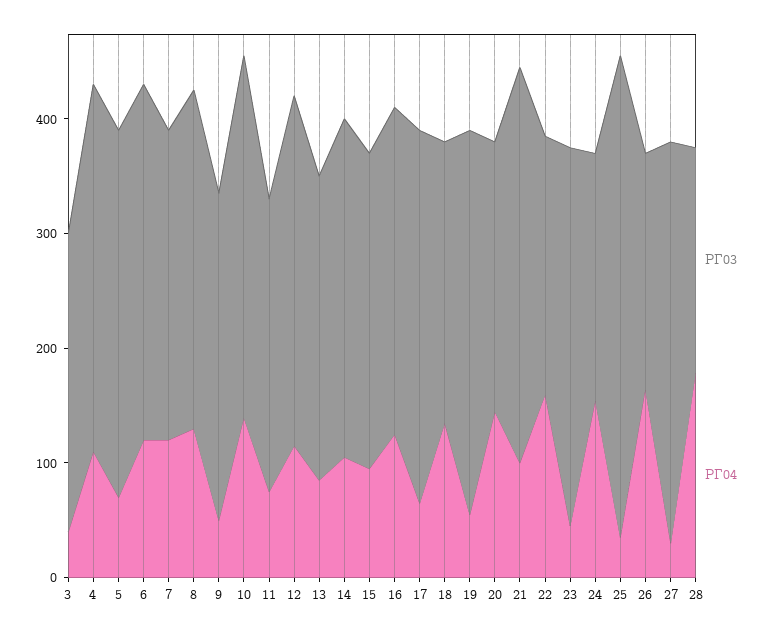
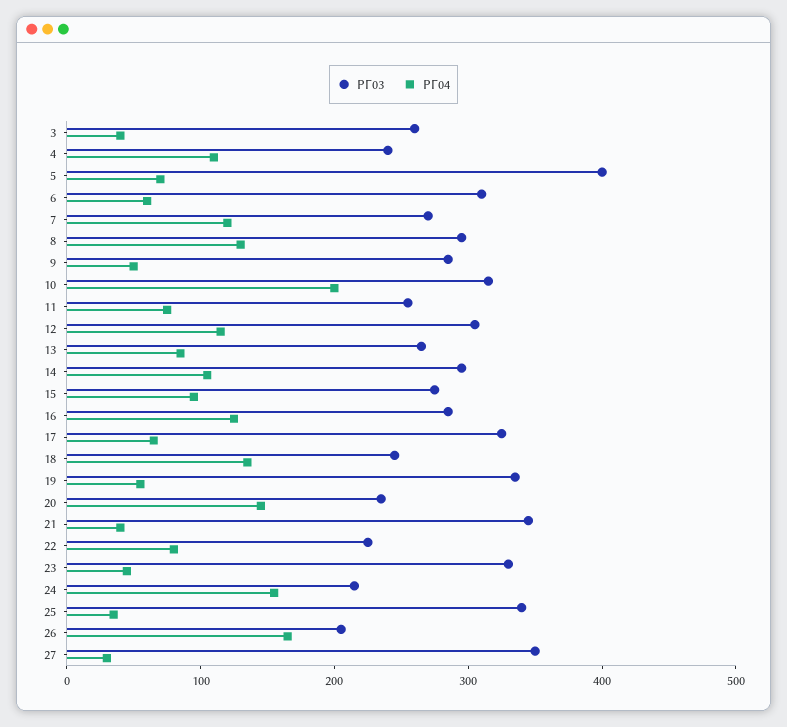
  {
    "РГ03": {
      "3": 260,
-     "4": 320,
+     "4": 240,
-     "5": 320,
+     "5": 400,
      "6": 320,
      "7": 280,
      "8": 300,
      "9": 280,
      "10": 320,
      "11": 260,
      "12": 300,
      "13": 260,
      "14": 300,
      "15": 280,
      "16": 280,
      "17": 320,
      "18": 240,
      "19": 340,
      "20": 240,
      "21": 340,
      "22": 220,
      "23": 340,
      "24": 220,
-     "25": 420,
+     "25": 340,
      "26": 200,
-     "27": 360,
+     "27": 360
-     "28": 200
    },
    "РГ04": {
      "3": 40,
      "4": 120,
      "5": 80,
-     "6": 120,
+     "6": 60,
      "7": 120,
      "8": 140,
      "9": 60,
-     "10": 140,
+     "10": 200,
      "11": 80,
      "12": 120,
      "13": 80,
      "14": 100,
      "15": 100,
      "16": 120,
      "17": 60,
      "18": 140,
      "19": 60,
      "20": 140,
-     "21": 100,
+     "21": 40,
-     "22": 160,
+     "22": 80,
      "23": 40,
      "24": 160,
      "25": 40,
      "26": 160,
-     "27": 40,
+     "27": 40
-     "28": 180
    }
  }

